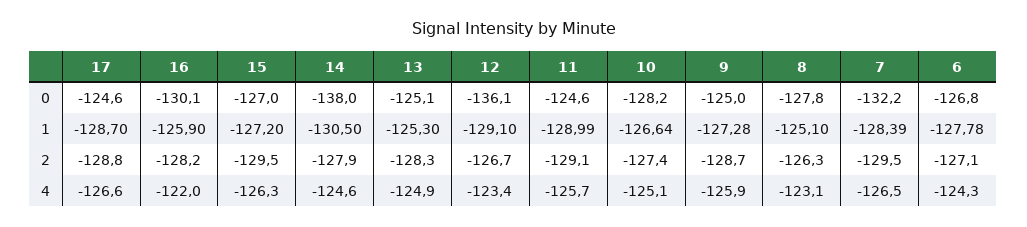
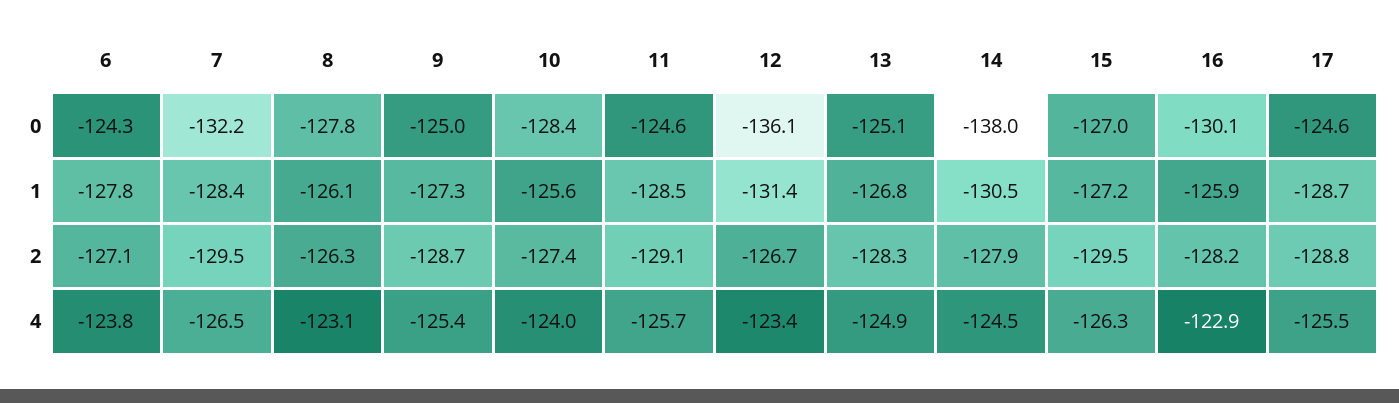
  {
    "17": {
      "0": -124.6,
      "1": -128.7,
      "2": -128.8,
-     "4": -126.6
+     "4": -125.5
    },
    "16": {
      "0": -130.1,
      "1": -125.9,
      "2": -128.2,
-     "4": -122
+     "4": -122.9
    },
    "15": {
      "0": -127,
      "1": -127.2,
      "2": -129.5,
      "4": -126.3
    },
    "14": {
      "0": -138,
      "1": -130.5,
      "2": -127.9,
-     "4": -124.6
+     "4": -124.5
    },
    "13": {
      "0": -125.1,
-     "1": -125.3,
+     "1": -126.8,
      "2": -128.3,
      "4": -124.9
    },
    "12": {
      "0": -136.1,
-     "1": -129.1,
+     "1": -131.4,
      "2": -126.7,
      "4": -123.4
    },
    "11": {
      "0": -124.6,
-     "1": -128.99,
+     "1": -128.5,
      "2": -129.1,
      "4": -125.7
    },
    "10": {
-     "0": -128.2,
+     "0": -128.4,
-     "1": -126.64,
+     "1": -125.6,
      "2": -127.4,
-     "4": -125.1
+     "4": -124
    },
    "9": {
      "0": -125,
      "1": -127.28,
      "2": -128.7,
-     "4": -125.9
+     "4": -125.4
    },
    "8": {
      "0": -127.8,
-     "1": -125.1,
+     "1": -126.1,
      "2": -126.3,
      "4": -123.1
    },
    "7": {
      "0": -132.2,
      "1": -128.39,
      "2": -129.5,
      "4": -126.5
    },
    "6": {
-     "0": -126.8,
+     "0": -124.3,
      "1": -127.78,
      "2": -127.1,
-     "4": -124.3
+     "4": -123.8
    }
  }

